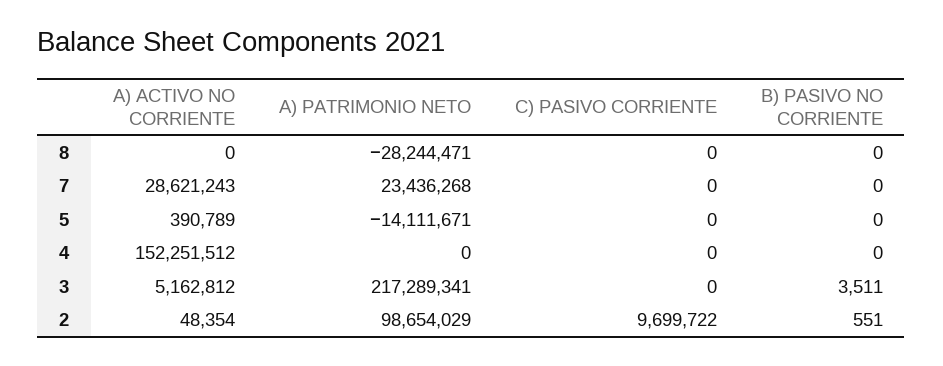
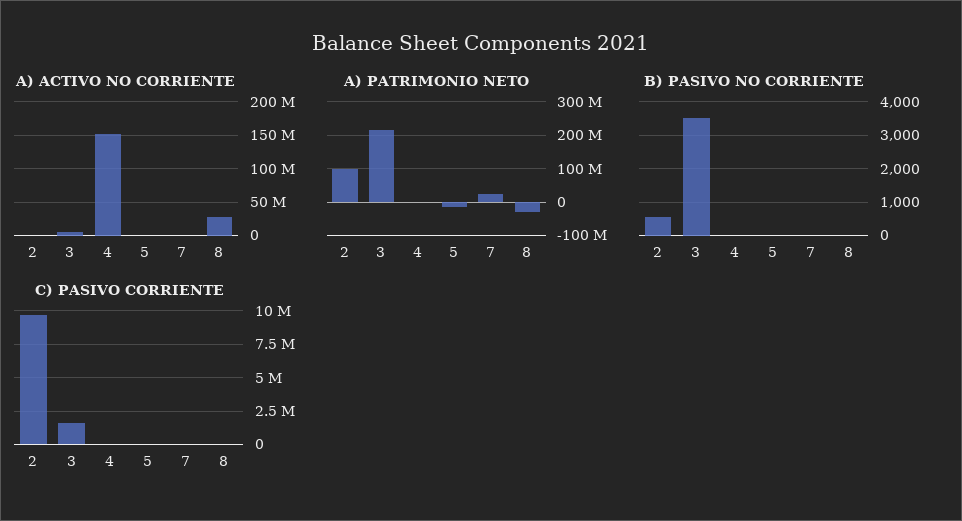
  {
    "A) ACTIVO NO CORRIENTE": {
-     "8": 0,
+     "8": 30000000,
-     "7": 28621243,
+     "7": 0,
      "5": 390789,
      "4": 152251512,
      "3": 5162812,
      "2": 48354
    },
    "A) PATRIMONIO NETO": {
      "8": -28244471,
      "7": 23436268,
      "5": -14111671,
      "4": 0,
      "3": 217289341,
      "2": 98654029
    },
    "C) PASIVO CORRIENTE": {
      "8": 0,
      "7": 0,
      "5": 0,
      "4": 0,
-     "3": 0,
+     "3": 1500000,
      "2": 9699722
    },
    "B) PASIVO NO CORRIENTE": {
      "8": 0,
      "7": 0,
      "5": 0,
      "4": 0,
      "3": 3511,
      "2": 551
    }
  }

